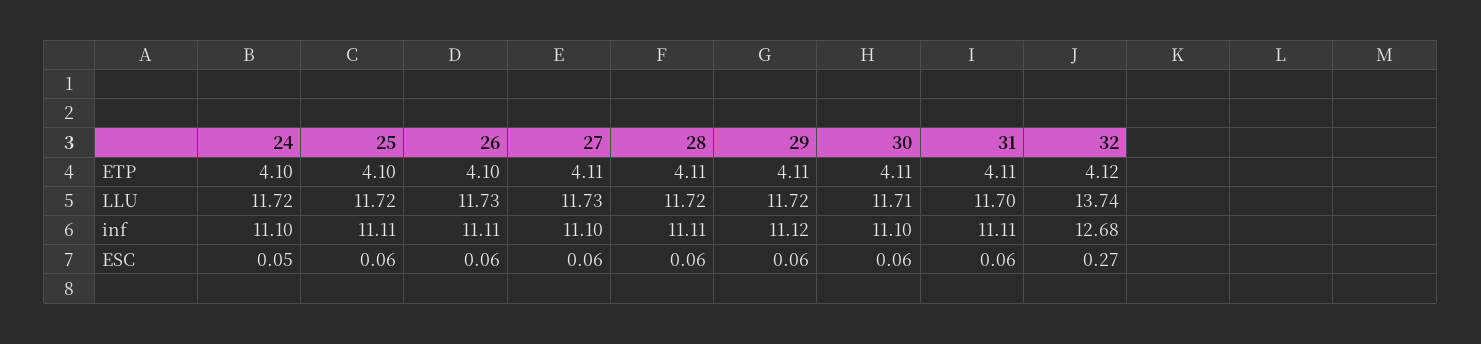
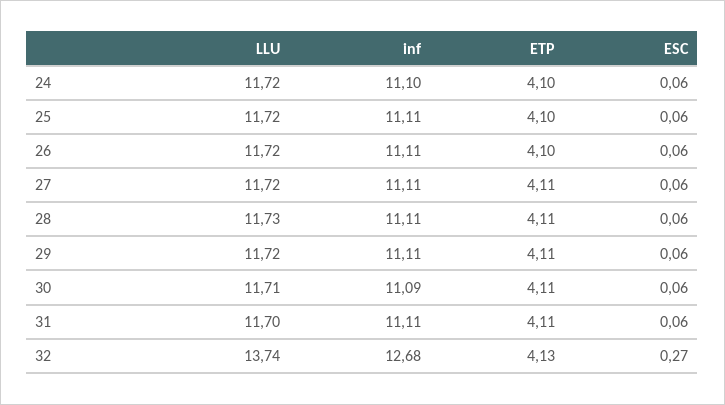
  {
    "24": {
      "ETP": 4.1,
      "LLU": 11.72,
      "inf": 11.1,
-     "ESC": 0.05
+     "ESC": 0.06
    },
    "25": {
      "ETP": 4.1,
      "LLU": 11.72,
      "inf": 11.11,
      "ESC": 0.06
    },
    "26": {
      "ETP": 4.1,
-     "LLU": 11.73,
+     "LLU": 11.72,
      "inf": 11.11,
      "ESC": 0.06
    },
    "27": {
      "ETP": 4.11,
-     "LLU": 11.73,
+     "LLU": 11.72,
-     "inf": 11.1,
+     "inf": 11.11,
      "ESC": 0.06
    },
    "28": {
      "ETP": 4.11,
-     "LLU": 11.72,
+     "LLU": 11.73,
      "inf": 11.11,
      "ESC": 0.06
    },
    "29": {
      "ETP": 4.11,
      "LLU": 11.72,
-     "inf": 11.12,
+     "inf": 11.11,
      "ESC": 0.06
    },
    "30": {
      "ETP": 4.11,
      "LLU": 11.71,
-     "inf": 11.1,
+     "inf": 11.09,
      "ESC": 0.06
    },
    "31": {
      "ETP": 4.11,
      "LLU": 11.7,
      "inf": 11.11,
      "ESC": 0.06
    },
    "32": {
-     "ETP": 4.12,
+     "ETP": 4.13,
      "LLU": 13.74,
      "inf": 12.68,
      "ESC": 0.27
    }
  }

